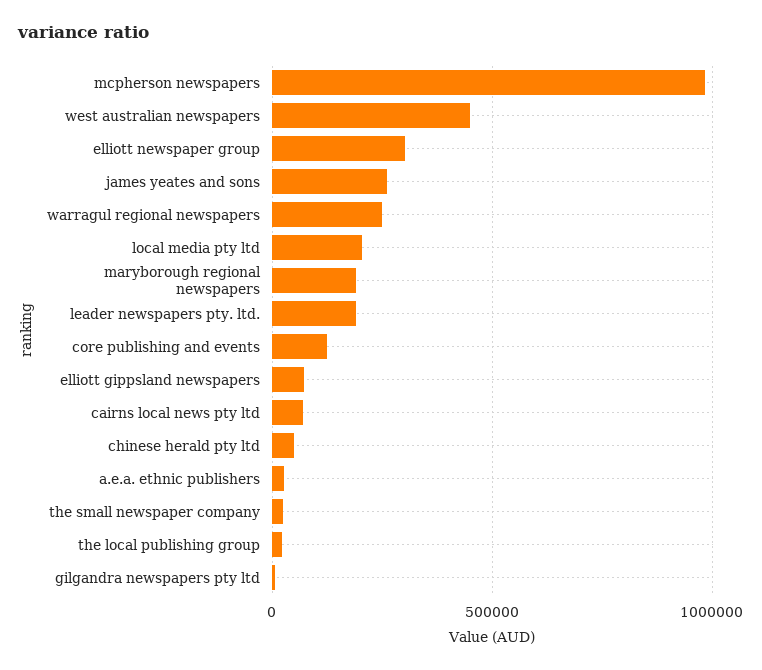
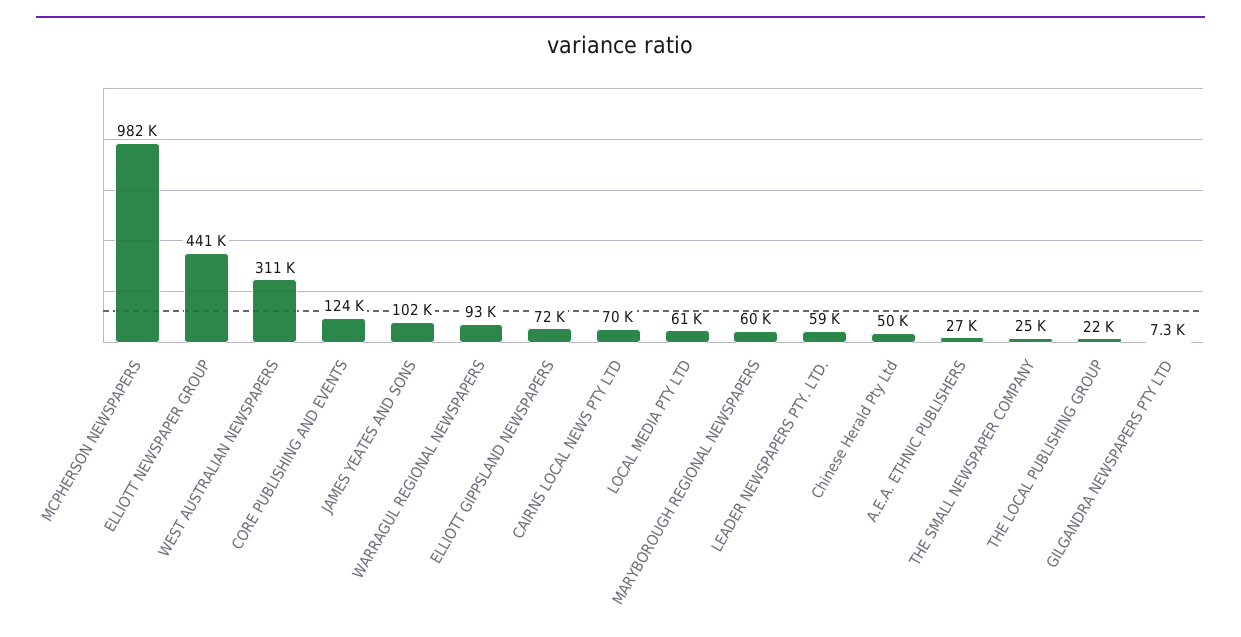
  {
    "mcpherson newspapers": 982000,
-   "west australian newspapers": 450000,
+   "west australian newspapers": 311000,
-   "elliott newspaper group": 300000,
+   "elliott newspaper group": 441000,
-   "james yeates and sons": 250000,
+   "james yeates and sons": 102000,
-   "warragul regional newspapers": 250000,
+   "warragul regional newspapers": 93000,
-   "local media pty ltd": 200000,
+   "local media pty ltd": 61000,
-   "maryborough regional newspapers": 200000,
+   "maryborough regional newspapers": 60000,
-   "leader newspapers pty. ltd.": 200000,
+   "leader newspapers pty. ltd.": 59000,
    "core publishing and events": 124000,
    "elliott gippsland newspapers": 72000,
    "cairns local news pty ltd": 70000,
    "chinese herald pty ltd": 50000,
    "a.e.a. ethnic publishers": 27000,
    "the small newspaper company": 25000,
    "the local publishing group": 22000,
    "gilgandra newspapers pty ltd": 7300
  }

